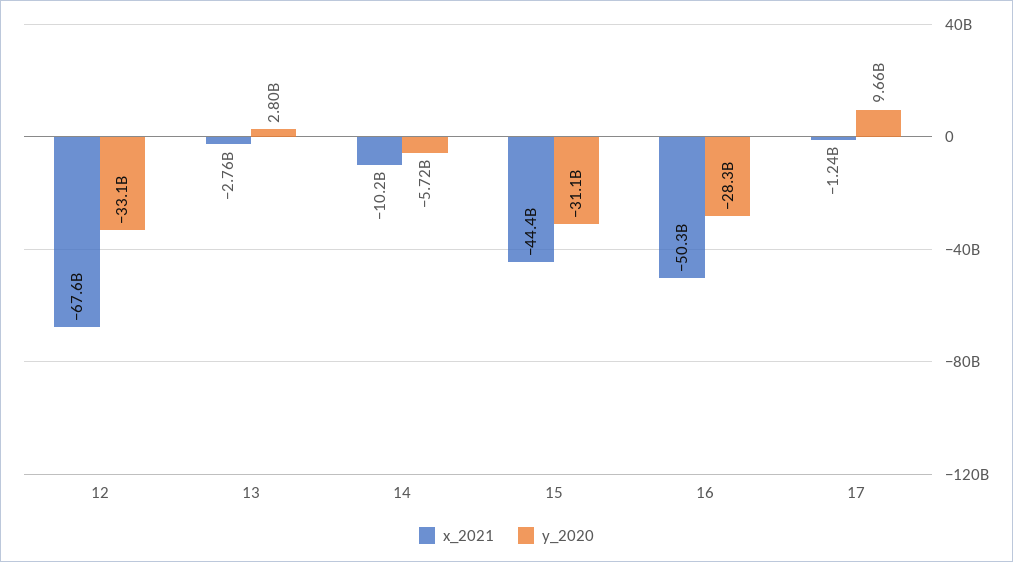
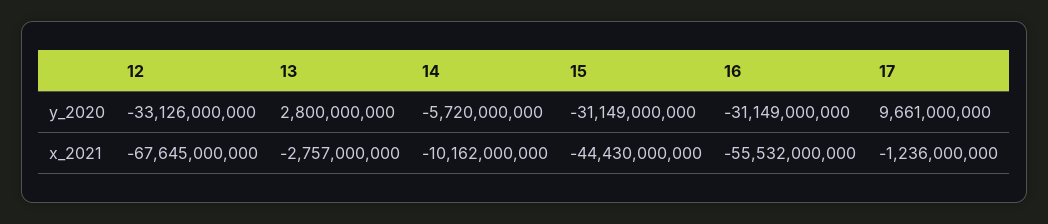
  {
    "x_2021": {
      "12": -67645000000,
      "13": -2757000000,
      "14": -10162000000,
      "15": -44430000000,
-     "16": -50300000000,
+     "16": -55532000000,
      "17": -1236000000
    },
    "y_2020": {
      "12": -33126000000,
      "13": 2800000000,
      "14": -5720000000,
      "15": -31149000000,
-     "16": -28300000000,
+     "16": -31149000000,
      "17": 9661000000
    }
  }

